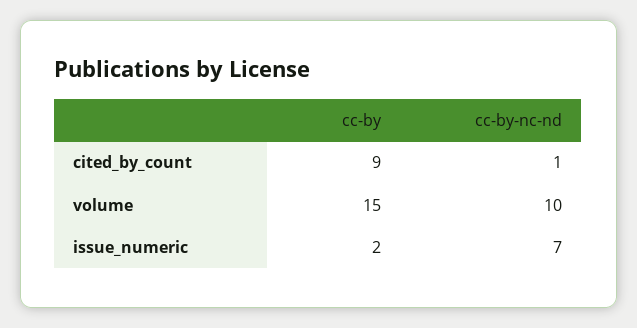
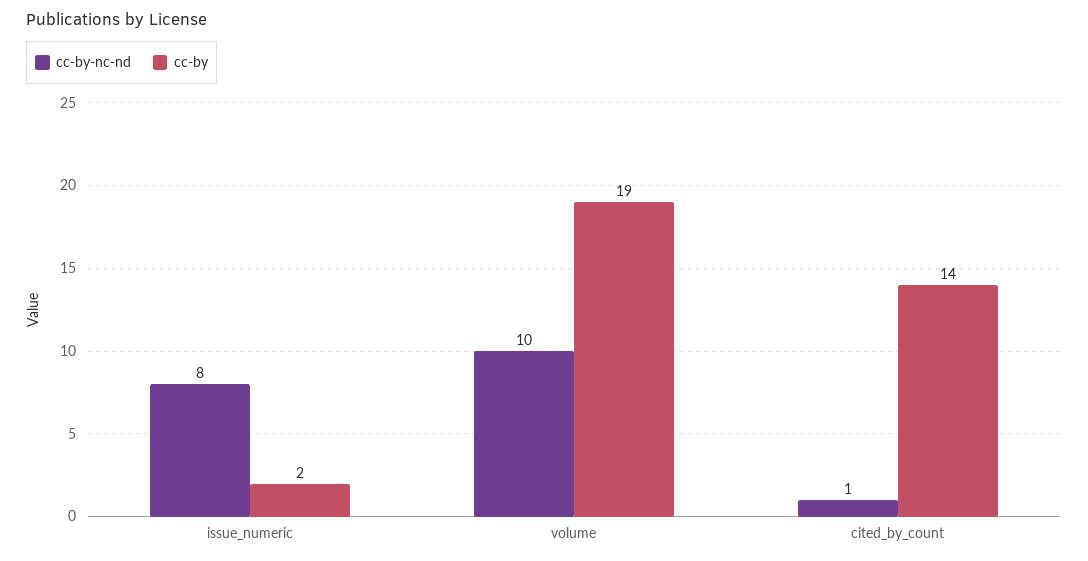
  {
    "cc-by": {
-     "cited_by_count": 9,
+     "cited_by_count": 14,
-     "volume": 15,
+     "volume": 19,
      "issue_numeric": 2
    },
    "cc-by-nc-nd": {
      "cited_by_count": 1,
      "volume": 10,
-     "issue_numeric": 7
+     "issue_numeric": 8
    }
  }

